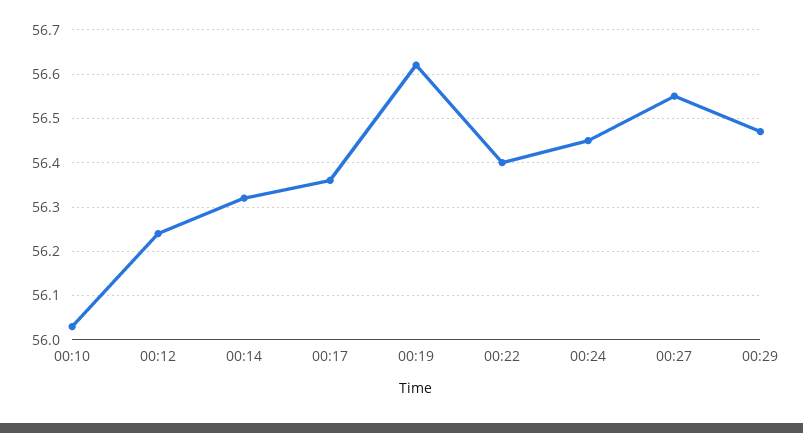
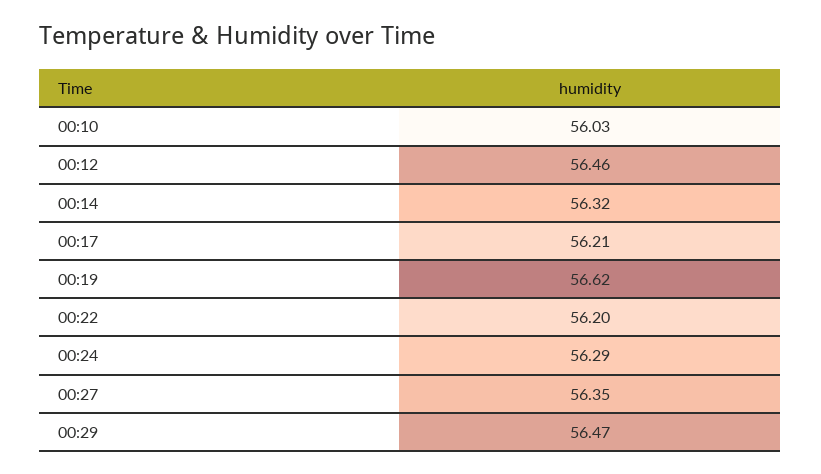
  {
    "00:10": 56.03,
-   "00:12": 56.25,
+   "00:12": 56.46,
    "00:14": 56.32,
-   "00:17": 56.35,
+   "00:17": 56.21,
    "00:19": 56.62,
-   "00:22": 56.4,
+   "00:22": 56.2,
-   "00:24": 56.45,
+   "00:24": 56.29,
-   "00:27": 56.55,
+   "00:27": 56.35,
    "00:29": 56.47
  }

